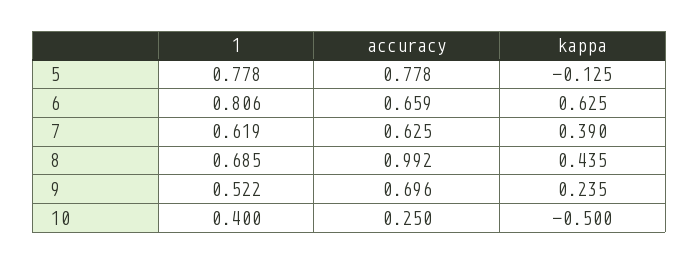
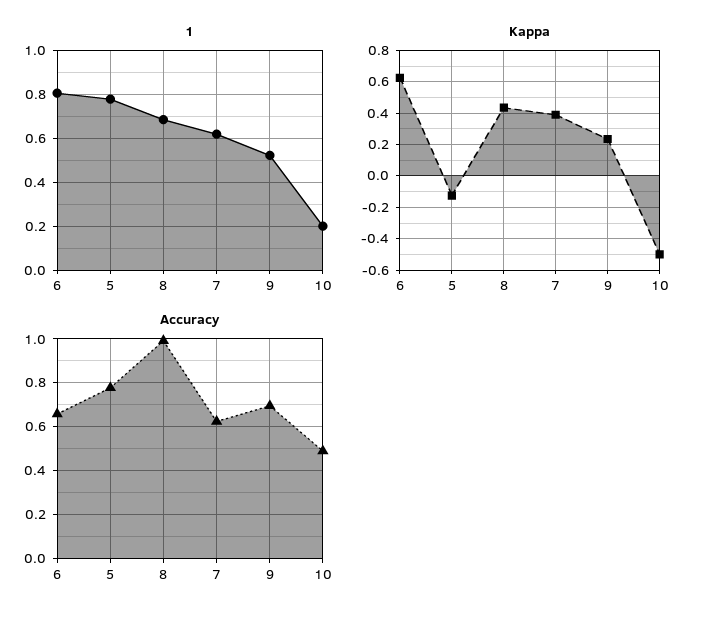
  {
    "1": {
      "5": 0.778,
      "6": 0.806,
      "7": 0.619,
      "8": 0.685,
      "9": 0.522,
-     "10": 0.4
+     "10": 0.2
    },
    "accuracy": {
      "5": 0.778,
      "6": 0.659,
      "7": 0.625,
      "8": 0.992,
      "9": 0.696,
-     "10": 0.25
+     "10": 0.5
    },
    "kappa": {
      "5": -0.125,
      "6": 0.625,
      "7": 0.39,
      "8": 0.435,
      "9": 0.235,
      "10": -0.5
    }
  }

